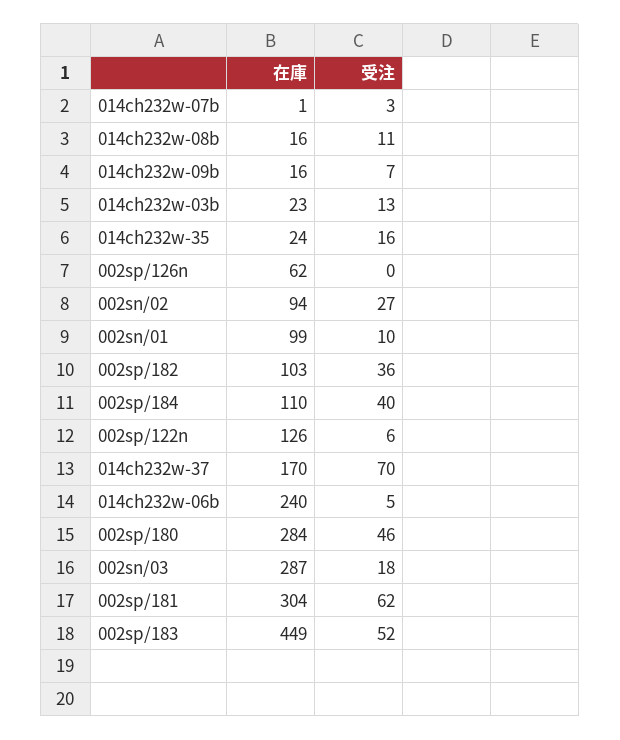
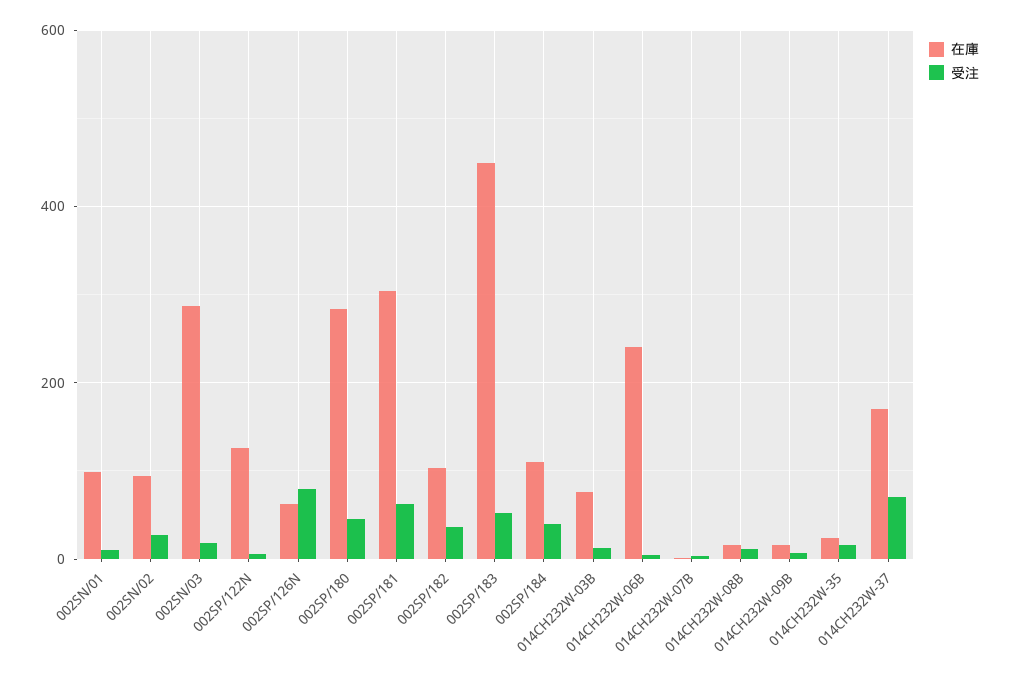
  {
    "在庫": {
      "014ch232w-07b": 1,
      "014ch232w-08b": 16,
      "014ch232w-09b": 16,
-     "014ch232w-03b": 23,
+     "014ch232w-03b": 80,
      "014ch232w-35": 24,
      "002sp/126n": 62,
      "002sn/02": 94,
      "002sn/01": 99,
      "002sp/182": 103,
      "002sp/184": 110,
      "002sp/122n": 126,
      "014ch232w-37": 170,
      "014ch232w-06b": 240,
      "002sp/180": 284,
      "002sn/03": 287,
      "002sp/181": 304,
      "002sp/183": 449
    },
    "受注": {
      "014ch232w-07b": 3,
      "014ch232w-08b": 11,
      "014ch232w-09b": 7,
      "014ch232w-03b": 13,
      "014ch232w-35": 16,
-     "002sp/126n": 0,
+     "002sp/126n": 80,
      "002sn/02": 27,
      "002sn/01": 10,
      "002sp/182": 36,
      "002sp/184": 40,
      "002sp/122n": 6,
      "014ch232w-37": 70,
      "014ch232w-06b": 5,
      "002sp/180": 46,
      "002sn/03": 18,
      "002sp/181": 62,
      "002sp/183": 52
    }
  }

